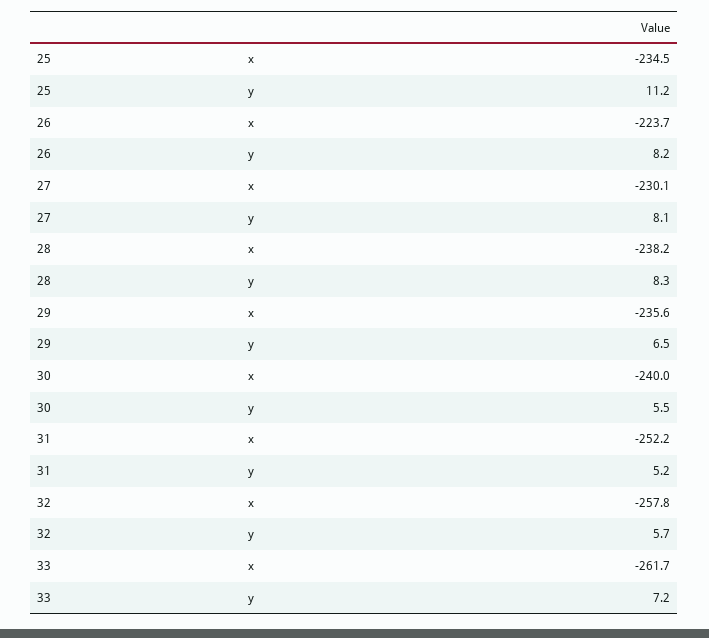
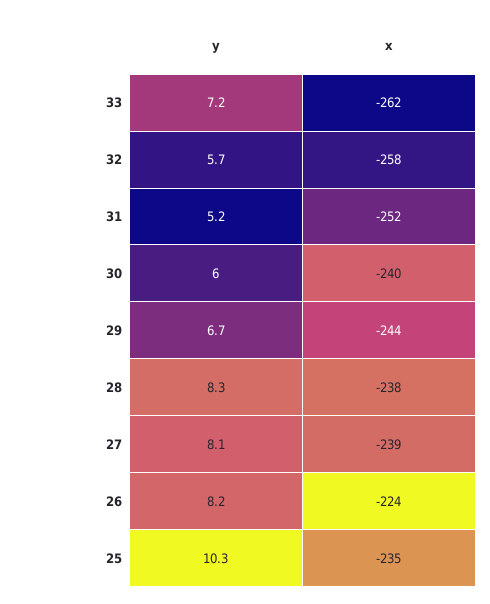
  {
    "25": {
      "x": -234.5,
-     "y": 11.2
+     "y": 10.3
    },
    "26": {
      "x": -223.7,
      "y": 8.2
    },
    "27": {
-     "x": -230.1,
+     "x": -239,
      "y": 8.1
    },
    "28": {
      "x": -238.2,
      "y": 8.3
    },
    "29": {
-     "x": -235.6,
+     "x": -244,
-     "y": 6.5
+     "y": 6.7
    },
    "30": {
      "x": -240,
-     "y": 5.5
+     "y": 6
    },
    "31": {
      "x": -252.2,
      "y": 5.2
    },
    "32": {
      "x": -257.8,
      "y": 5.7
    },
    "33": {
      "x": -261.7,
      "y": 7.2
    }
  }

